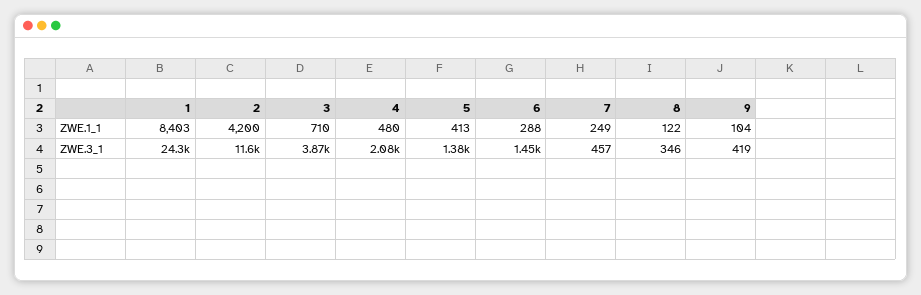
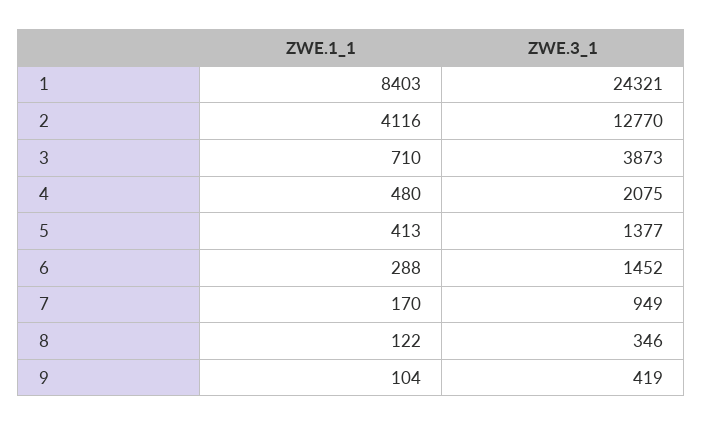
  {
    "1": {
      "ZWE.1_1": 8403,
      "ZWE.3_1": 24321
    },
    "2": {
-     "ZWE.1_1": 4200,
+     "ZWE.1_1": 4116,
-     "ZWE.3_1": 11600
+     "ZWE.3_1": 12770
    },
    "3": {
      "ZWE.1_1": 710,
      "ZWE.3_1": 3873
    },
    "4": {
      "ZWE.1_1": 480,
      "ZWE.3_1": 2075
    },
    "5": {
      "ZWE.1_1": 413,
      "ZWE.3_1": 1377
    },
    "6": {
      "ZWE.1_1": 288,
      "ZWE.3_1": 1452
    },
    "7": {
-     "ZWE.1_1": 249,
+     "ZWE.1_1": 170,
-     "ZWE.3_1": 457
+     "ZWE.3_1": 949
    },
    "8": {
      "ZWE.1_1": 122,
      "ZWE.3_1": 346
    },
    "9": {
      "ZWE.1_1": 104,
      "ZWE.3_1": 419
    }
  }

